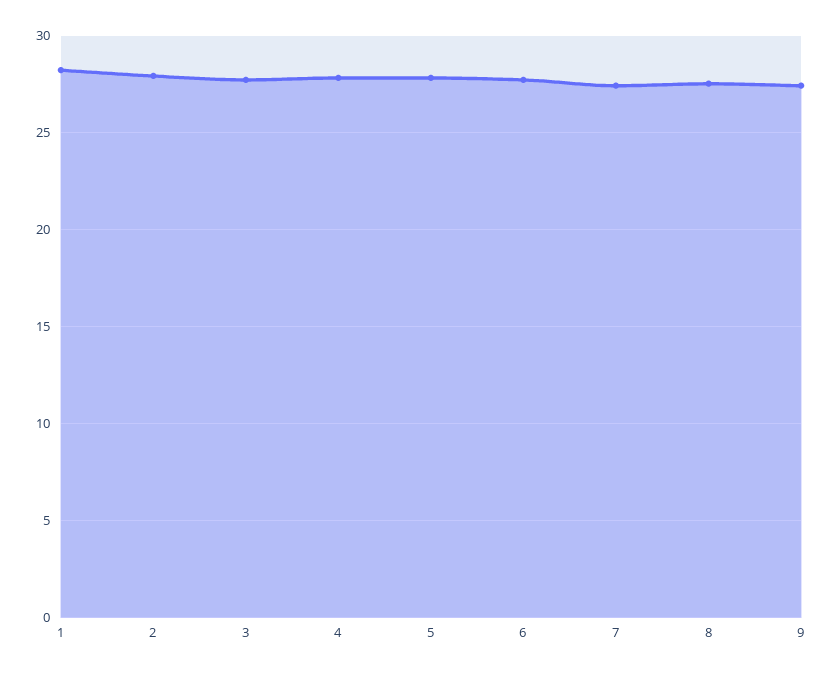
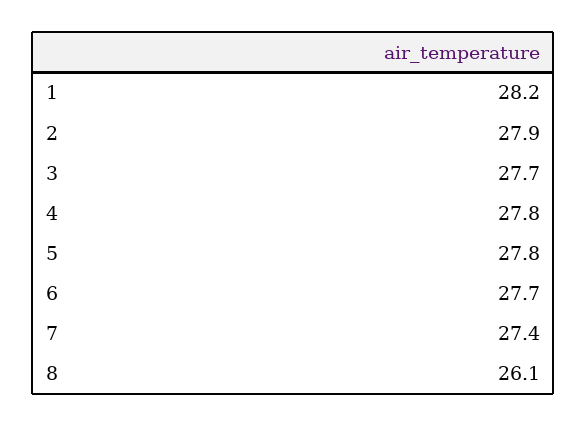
  {
    "1": 28.2,
    "2": 27.9,
    "3": 27.7,
    "4": 27.8,
    "5": 27.8,
    "6": 27.7,
    "7": 27.4,
-   "8": 27.5,
+   "8": 26.1
-   "9": 27.5
  }

